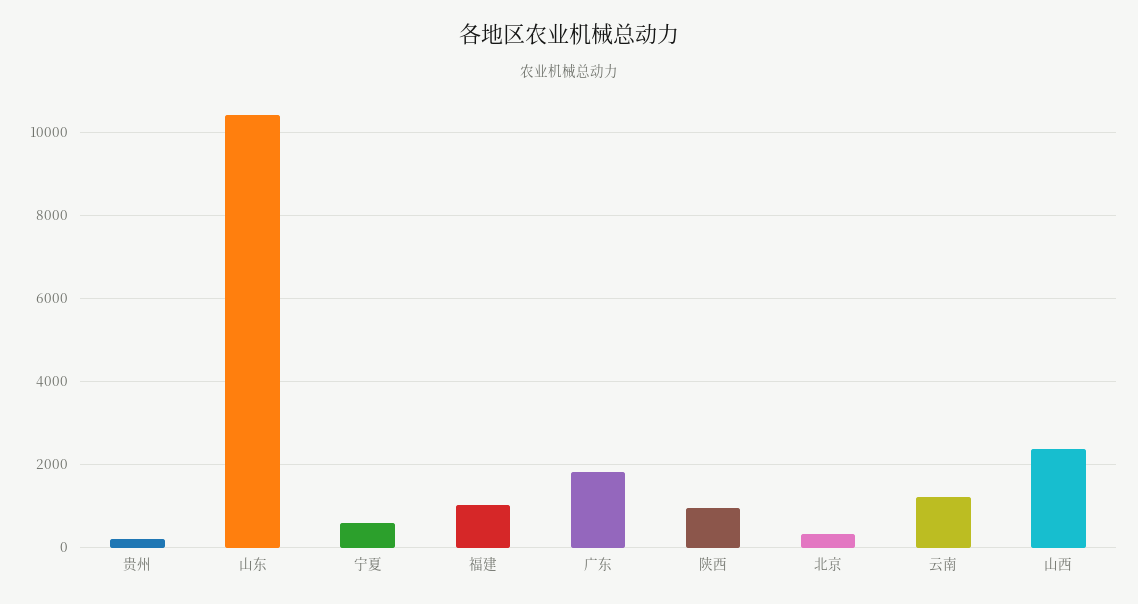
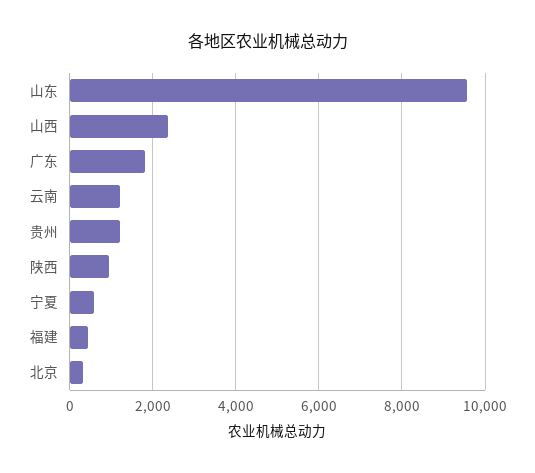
  {
-   "贵州": 200,
+   "贵州": 1200,
-   "山东": 10400,
+   "山东": 9600,
    "宁夏": 600,
-   "福建": 1000,
+   "福建": 400,
    "广东": 1800,
    "陕西": 1000,
    "北京": 400,
    "云南": 1200,
    "山西": 2400
  }

